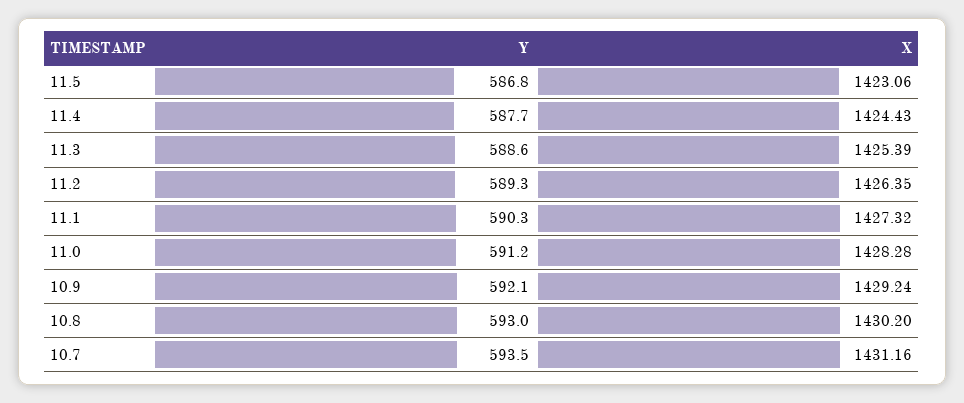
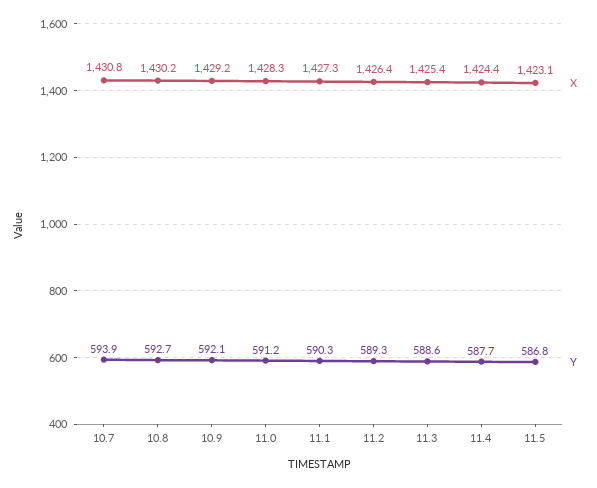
  {
    "Y": {
      "11.5": 586.8,
      "11.4": 587.7,
      "11.3": 588.6,
      "11.2": 589.3,
      "11.1": 590.3,
      "11.0": 591.2,
      "10.9": 592.1,
-     "10.8": 593,
+     "10.8": 592.7,
-     "10.7": 593.5
+     "10.7": 593.9
    },
    "X": {
      "11.5": 1423.06,
      "11.4": 1424.43,
      "11.3": 1425.39,
      "11.2": 1426.35,
      "11.1": 1427.32,
      "11.0": 1428.28,
      "10.9": 1429.24,
      "10.8": 1430.2,
-     "10.7": 1431.16
+     "10.7": 1430.8
    }
  }

